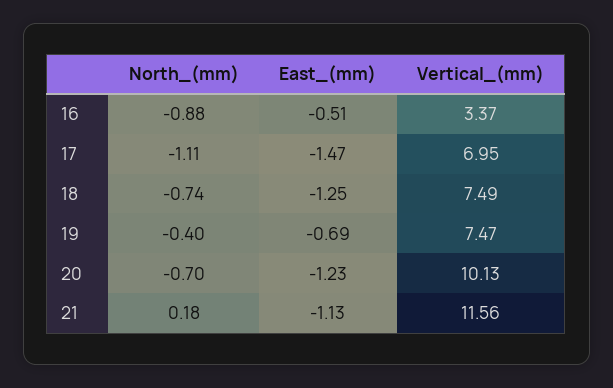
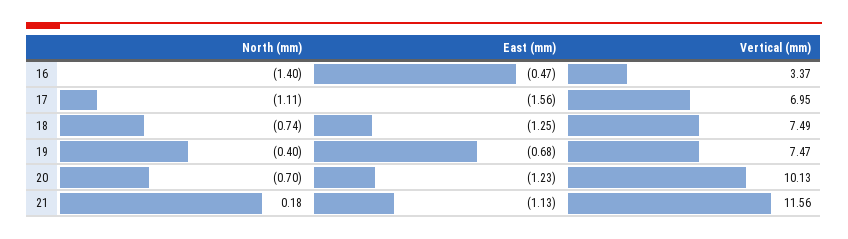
  {
    "North_(mm)": {
-     "16": -0.88,
+     "16": -1.4,
      "17": -1.11,
      "18": -0.74,
      "19": -0.4,
      "20": -0.7,
      "21": 0.18
    },
    "East_(mm)": {
-     "16": -0.51,
+     "16": -0.47,
-     "17": -1.47,
+     "17": -1.56,
      "18": -1.25,
-     "19": -0.69,
+     "19": -0.68,
      "20": -1.23,
      "21": -1.13
    },
    "Vertical_(mm)": {
      "16": 3.37,
      "17": 6.95,
      "18": 7.49,
      "19": 7.47,
      "20": 10.13,
      "21": 11.56
    }
  }

